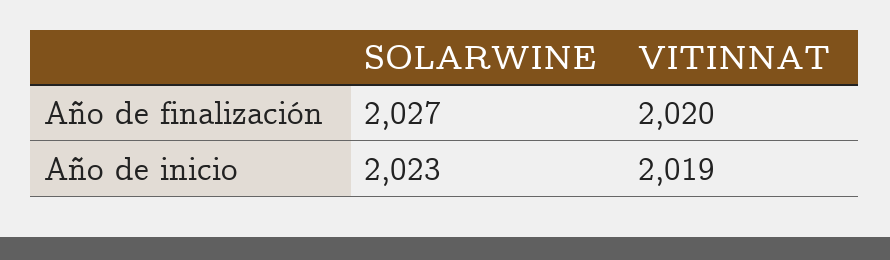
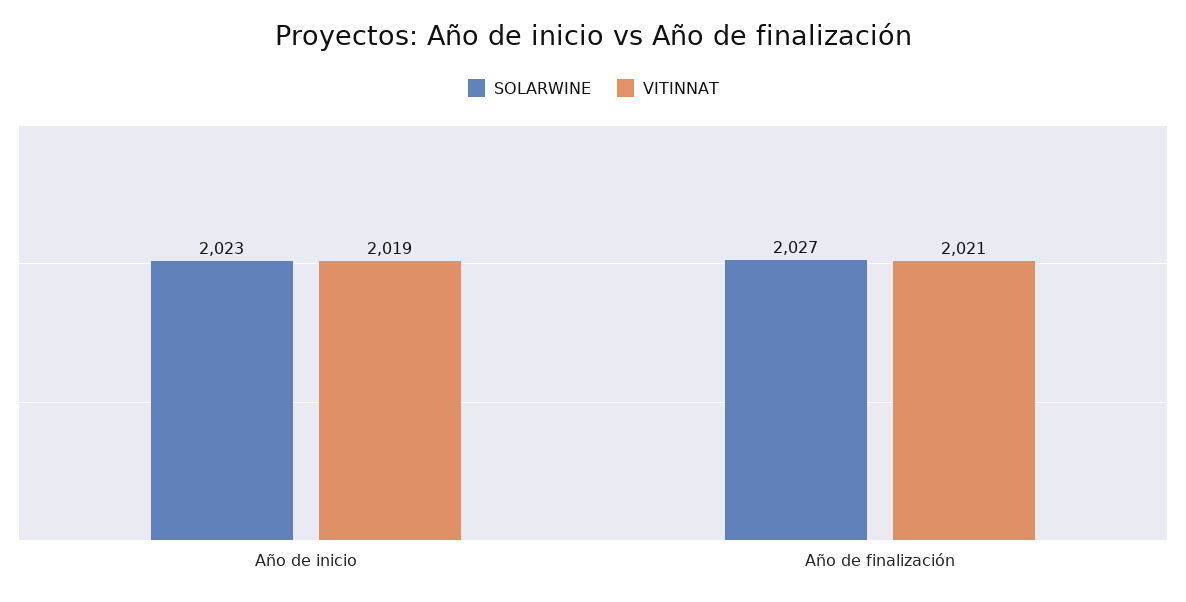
  {
    "SOLARWINE": {
      "Año de finalización": 2027,
      "Año de inicio": 2023
    },
    "VITINNAT": {
-     "Año de finalización": 2020,
+     "Año de finalización": 2021,
      "Año de inicio": 2019
    }
  }

